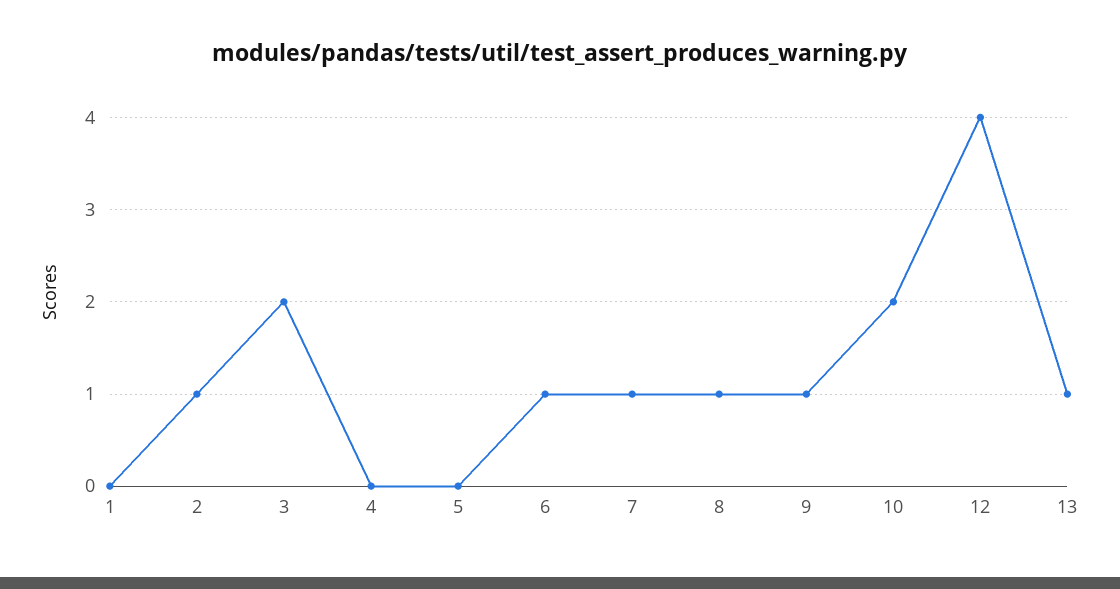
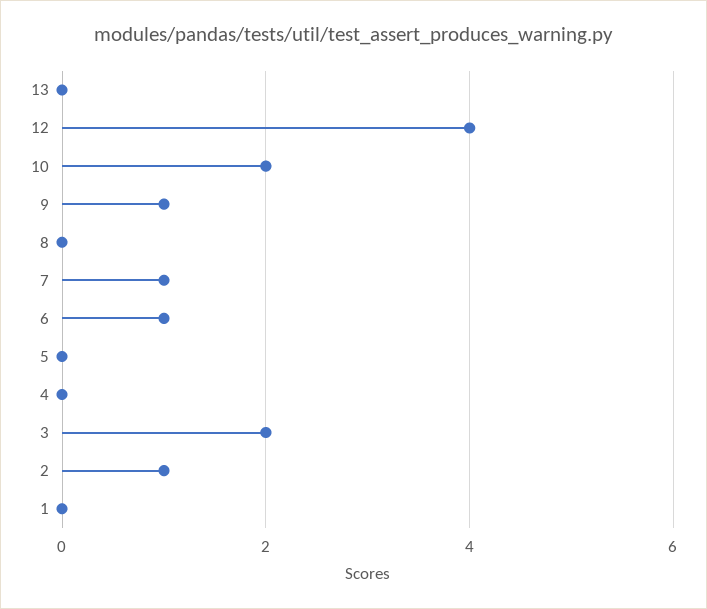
  {
    "1": 0,
    "2": 1,
    "3": 2,
    "4": 0,
    "5": 0,
    "6": 1,
    "7": 1,
-   "8": 1,
+   "8": 0,
    "9": 1,
    "10": 2,
    "12": 4,
-   "13": 1
+   "13": 0
  }

